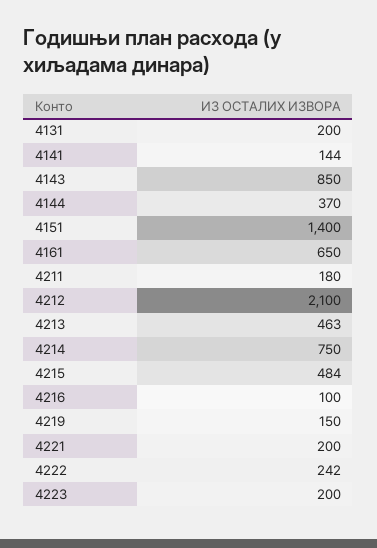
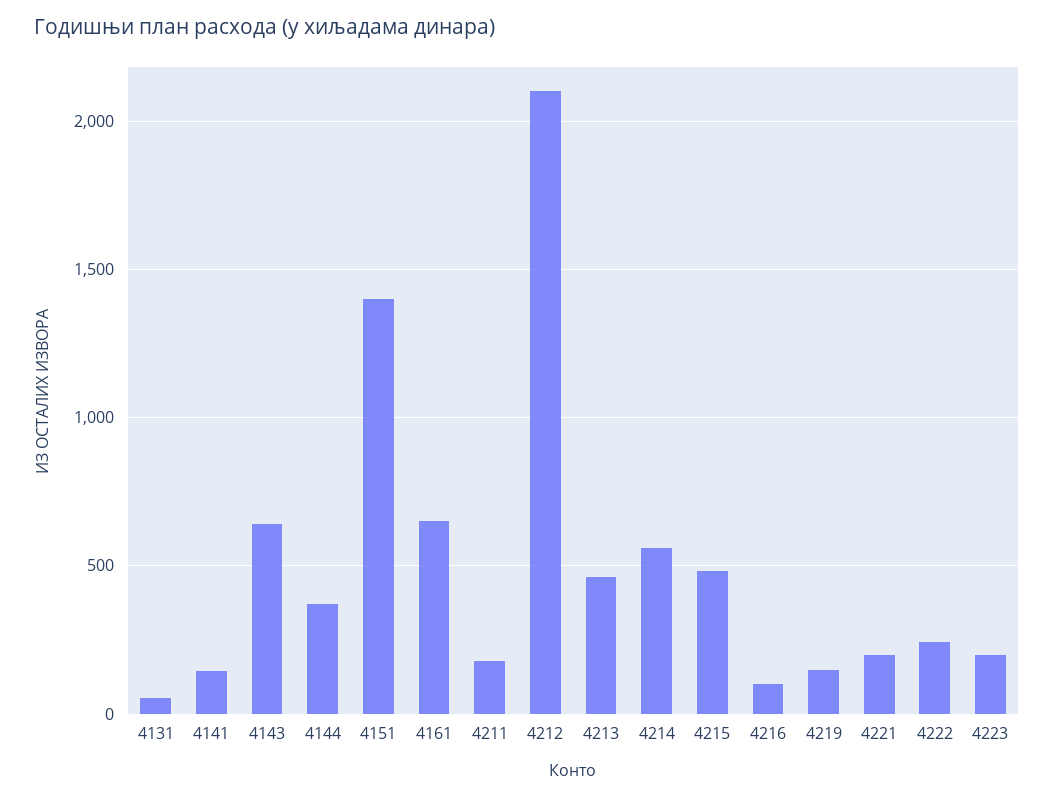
  {
-   "4131": 200,
+   "4131": 50,
    "4141": 144,
-   "4143": 850,
+   "4143": 650,
    "4144": 370,
    "4151": 1400,
    "4161": 650,
    "4211": 180,
    "4212": 2100,
    "4213": 463,
-   "4214": 750,
+   "4214": 550,
    "4215": 484,
    "4216": 100,
    "4219": 150,
    "4221": 200,
    "4222": 242,
    "4223": 200
  }

